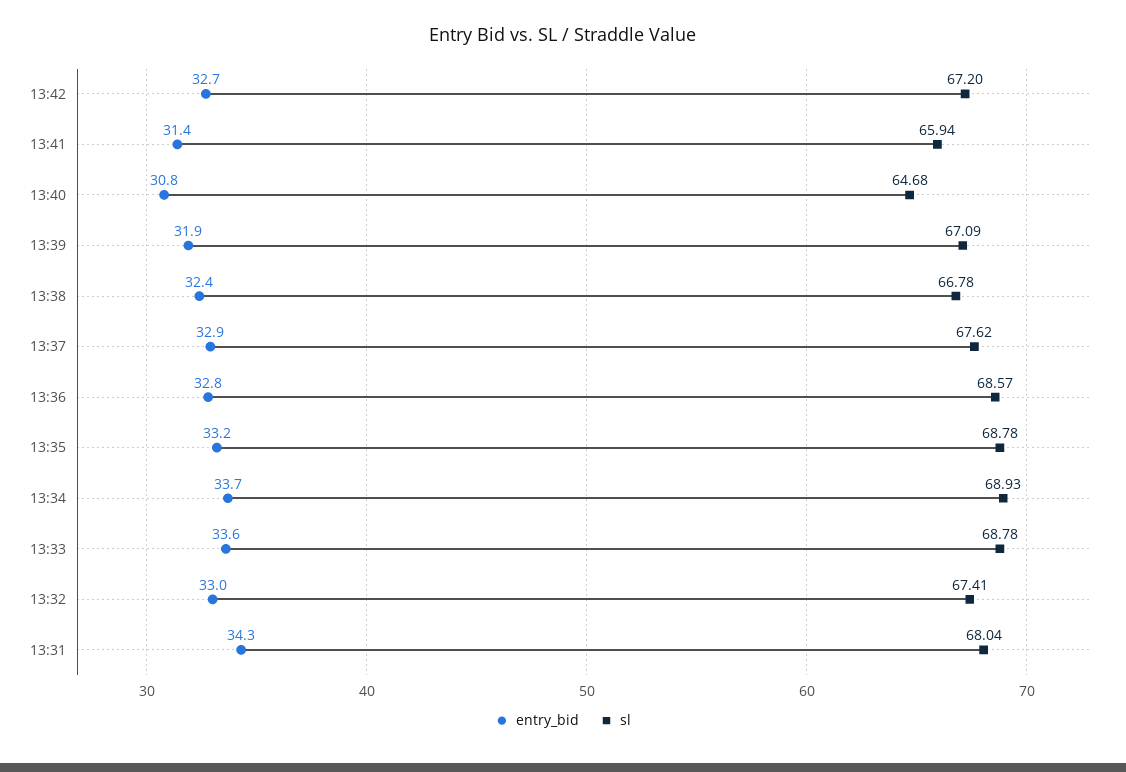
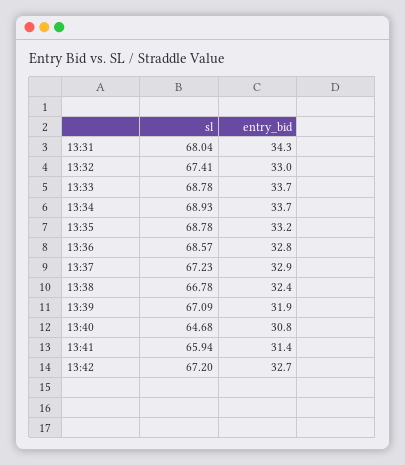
  {
    "entry_bid": {
      "13:42": 32.7,
      "13:41": 31.4,
      "13:40": 30.8,
      "13:39": 31.9,
      "13:38": 32.4,
      "13:37": 32.9,
      "13:36": 32.8,
      "13:35": 33.2,
      "13:34": 33.7,
-     "13:33": 33.6,
+     "13:33": 33.7,
      "13:32": 33,
      "13:31": 34.3
    },
    "sl": {
      "13:42": 67.2,
      "13:41": 65.94,
      "13:40": 64.68,
      "13:39": 67.09,
      "13:38": 66.78,
-     "13:37": 67.62,
+     "13:37": 67.23,
      "13:36": 68.57,
      "13:35": 68.78,
      "13:34": 68.93,
      "13:33": 68.78,
      "13:32": 67.41,
      "13:31": 68.04
    }
  }

